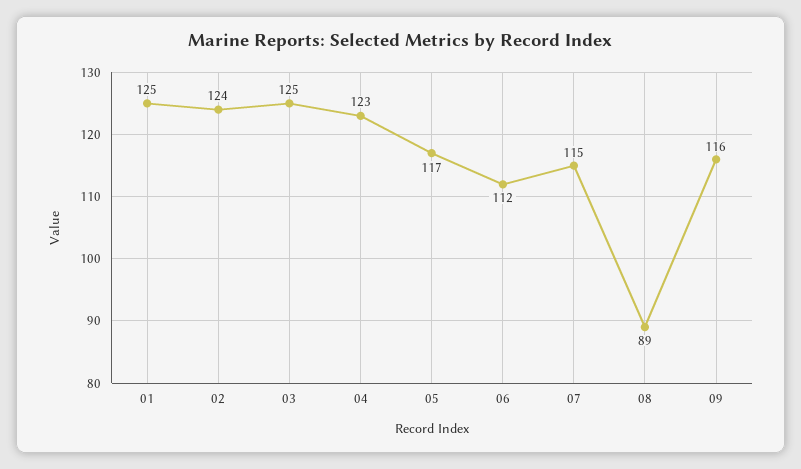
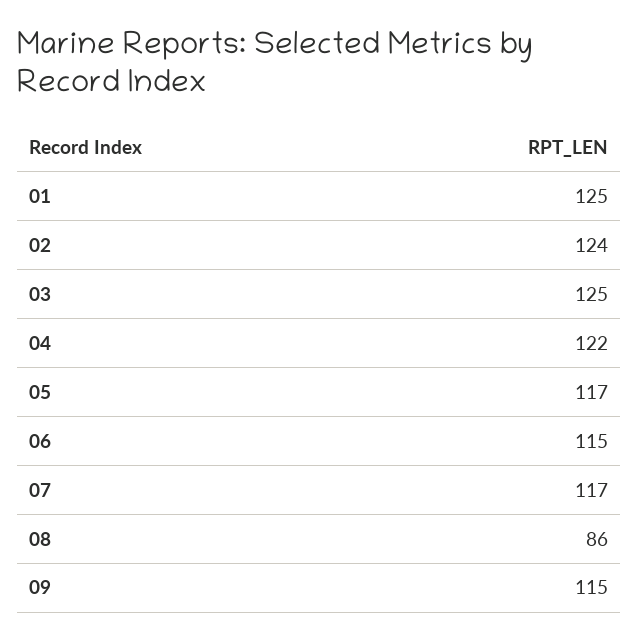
  {
    "01": 125,
    "02": 124,
    "03": 125,
-   "04": 123,
+   "04": 122,
    "05": 117,
-   "06": 112,
+   "06": 115,
-   "07": 115,
+   "07": 117,
-   "08": 89,
+   "08": 86,
-   "09": 116
+   "09": 115
  }

